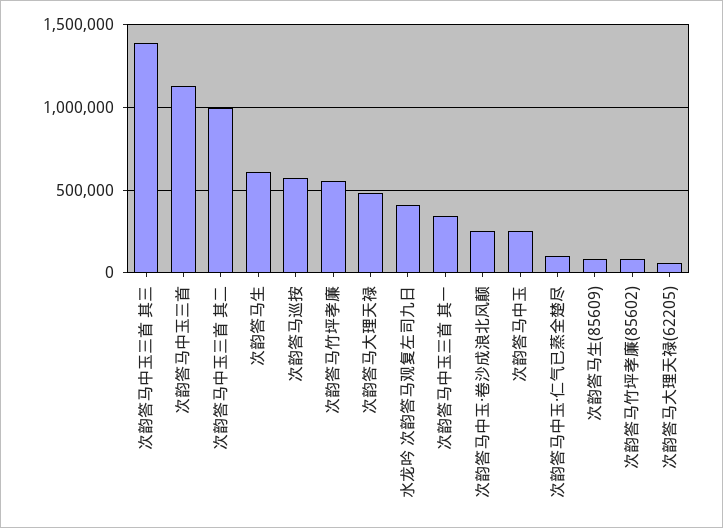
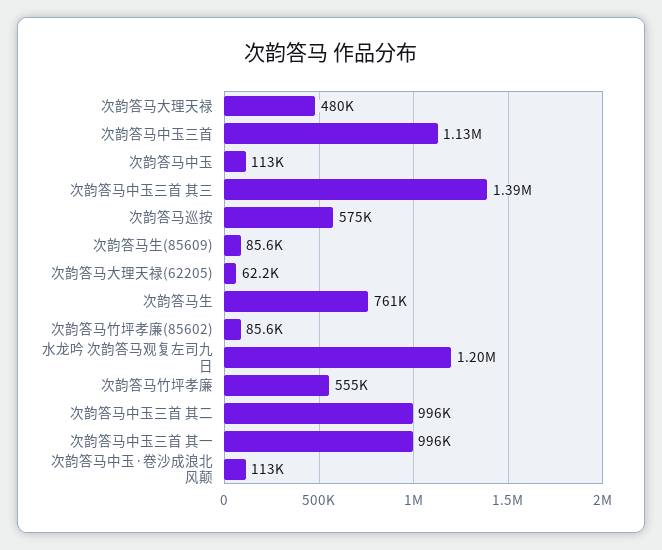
  {
    "次韵答马中玉三首 其三": 1390000,
    "次韵答马中玉三首": 1130000,
    "次韵答马中玉三首 其二": 996000,
-   "次韵答马生": 600000,
+   "次韵答马生": 761000,
    "次韵答马巡按": 575000,
    "次韵答马竹坪孝廉": 555000,
    "次韵答马大理天禄": 480000,
-   "水龙吟 次韵答马观复左司九日": 400000,
+   "水龙吟 次韵答马观复左司九日": 1200000,
-   "次韵答马中玉三首 其一": 350000,
+   "次韵答马中玉三首 其一": 996000,
-   "次韵答马中玉·卷沙成浪北风颠": 250000,
+   "次韵答马中玉·卷沙成浪北风颠": 113000,
-   "次韵答马中玉": 250000,
+   "次韵答马中玉": 113000,
-   "次韵答马中玉·仁气已蒸全楚尽": 100000,
    "次韵答马生(85609)": 85600,
    "次韵答马竹坪孝廉(85602)": 85600,
    "次韵答马大理天禄(62205)": 62200
  }

